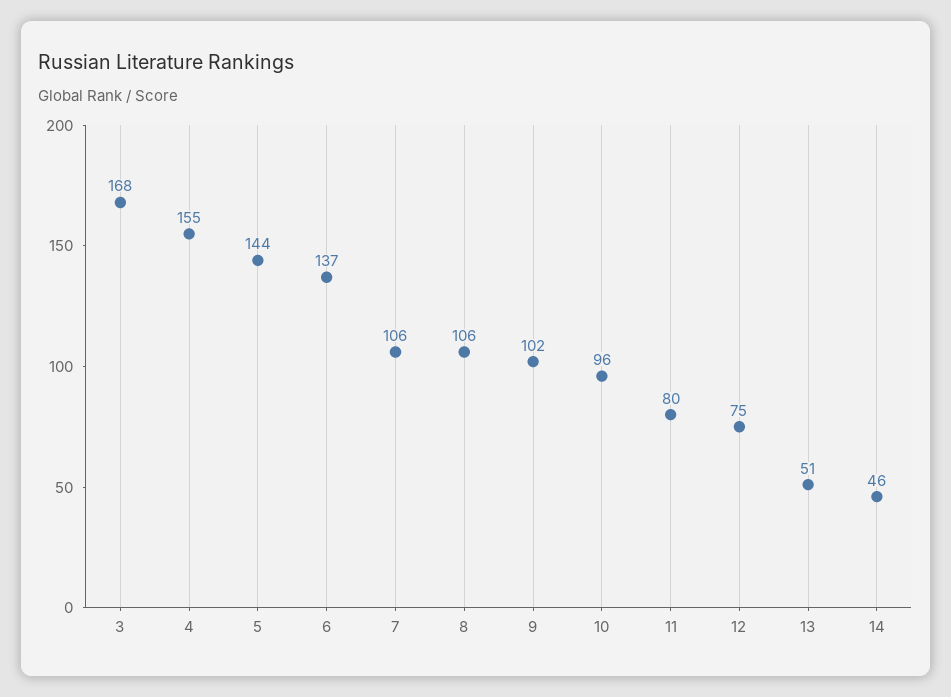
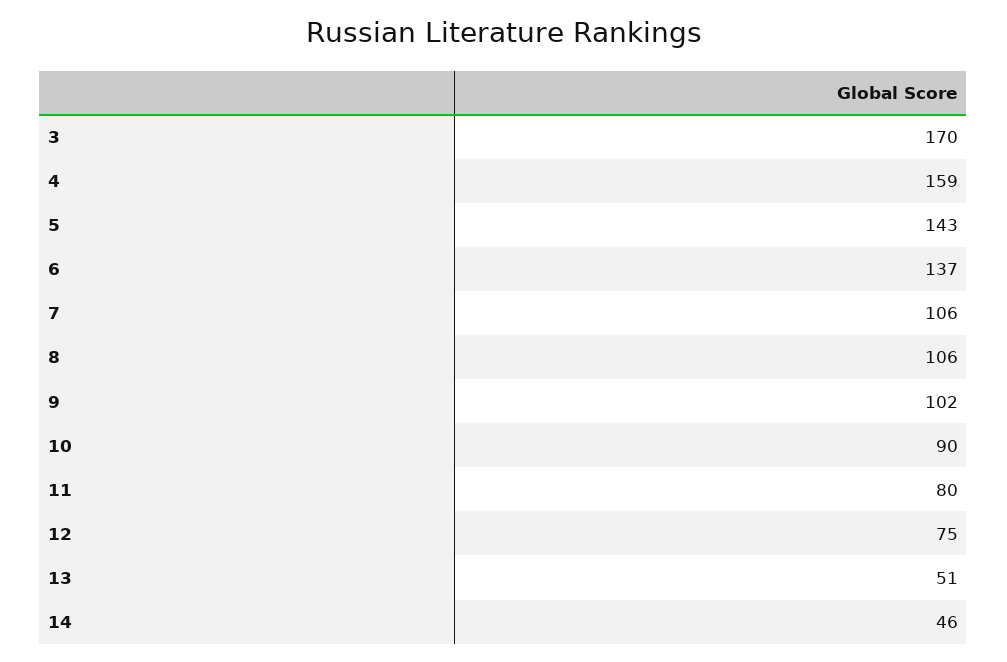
  {
-   "3": 168,
+   "3": 170,
-   "4": 155,
+   "4": 159,
-   "5": 144,
+   "5": 143,
    "6": 137,
    "7": 106,
    "8": 106,
    "9": 102,
-   "10": 96,
+   "10": 90,
    "11": 80,
    "12": 75,
    "13": 51,
    "14": 46
  }

